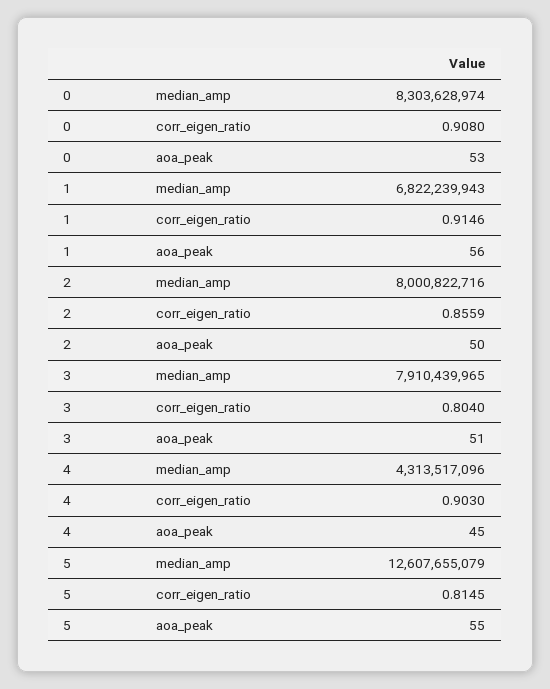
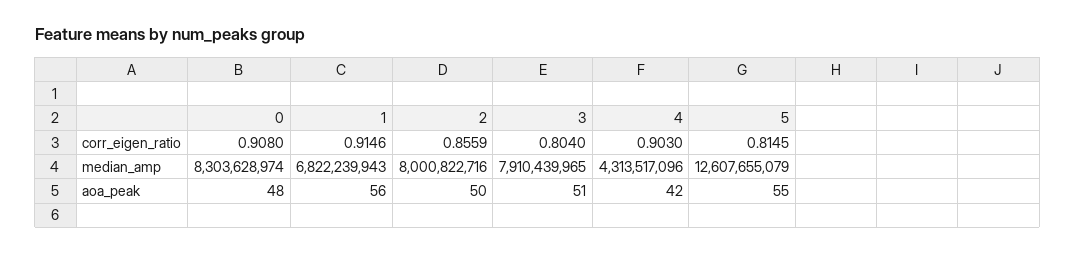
  {
    "0": {
      "median_amp": 8303628974,
      "corr_eigen_ratio": 0.908,
-     "aoa_peak": 53
+     "aoa_peak": 48
    },
    "1": {
      "median_amp": 6822239943,
      "corr_eigen_ratio": 0.9146,
      "aoa_peak": 56
    },
    "2": {
      "median_amp": 8000822716,
      "corr_eigen_ratio": 0.8559,
      "aoa_peak": 50
    },
    "3": {
      "median_amp": 7910439965,
      "corr_eigen_ratio": 0.804,
      "aoa_peak": 51
    },
    "4": {
      "median_amp": 4313517096,
      "corr_eigen_ratio": 0.903,
-     "aoa_peak": 45
+     "aoa_peak": 42
    },
    "5": {
      "median_amp": 12607655079,
      "corr_eigen_ratio": 0.8145,
      "aoa_peak": 55
    }
  }

